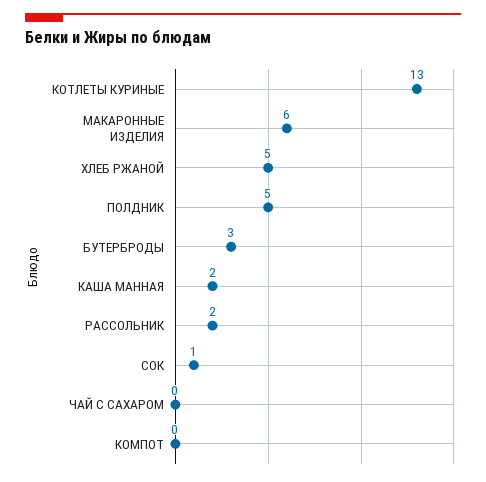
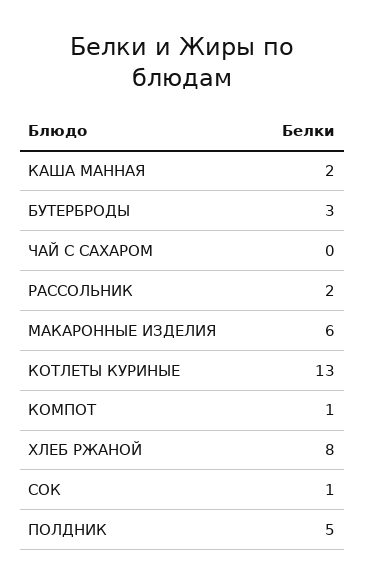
  {
    "КОТЛЕТЫ КУРИНЫЕ": 13,
    "МАКАРОННЫЕ ИЗДЕЛИЯ": 6,
-   "ХЛЕБ РЖАНОЙ": 5,
+   "ХЛЕБ РЖАНОЙ": 8,
    "ПОЛДНИК": 5,
    "БУТЕРБРОДЫ": 3,
    "КАША МАННАЯ": 2,
    "РАССОЛЬНИК": 2,
    "СОК": 1,
    "ЧАЙ С САХАРОМ": 0,
-   "КОМПОТ": 0
+   "КОМПОТ": 1
  }

